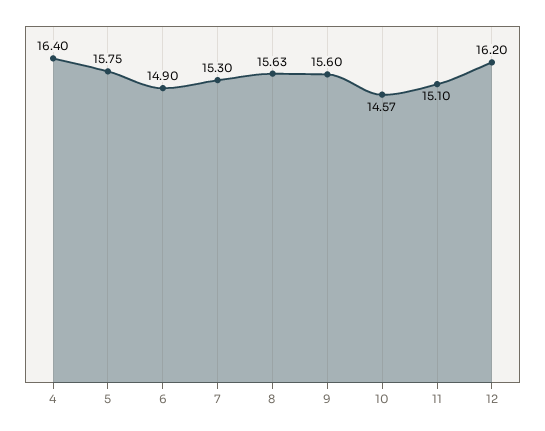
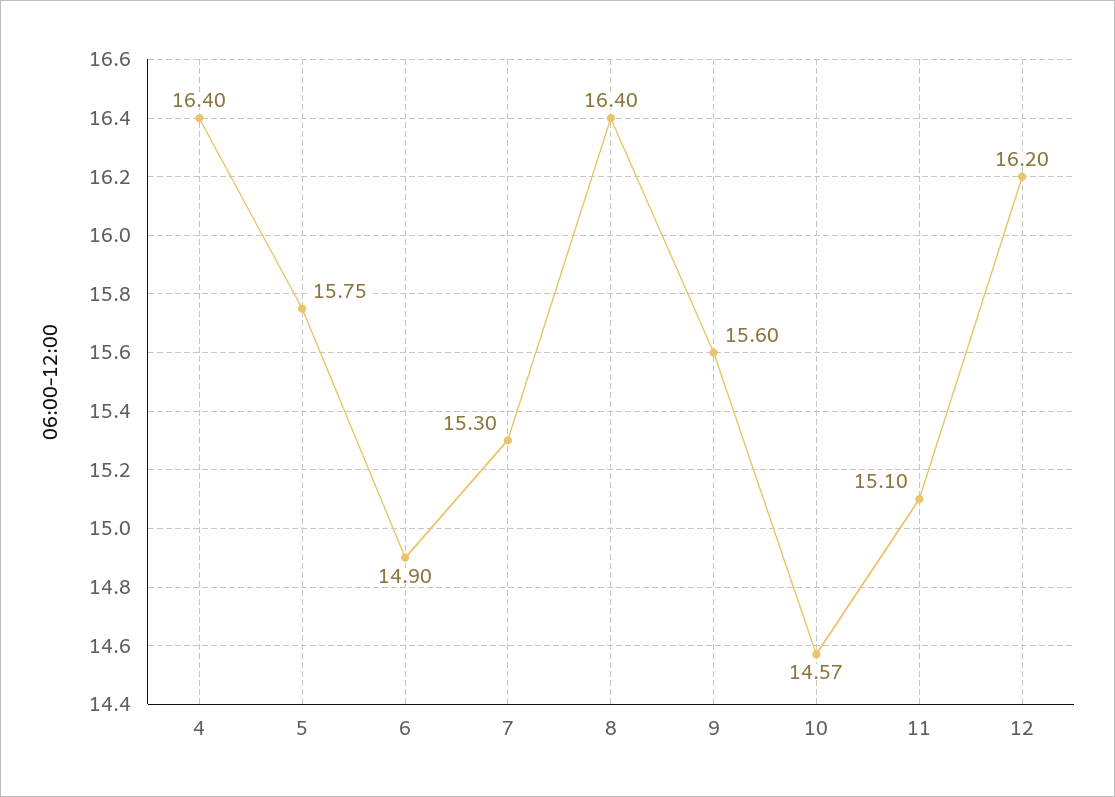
  {
    "4": 16.4,
    "5": 15.75,
    "6": 14.9,
    "7": 15.3,
-   "8": 15.63,
+   "8": 16.4,
    "9": 15.6,
    "10": 14.57,
    "11": 15.1,
    "12": 16.2
  }

